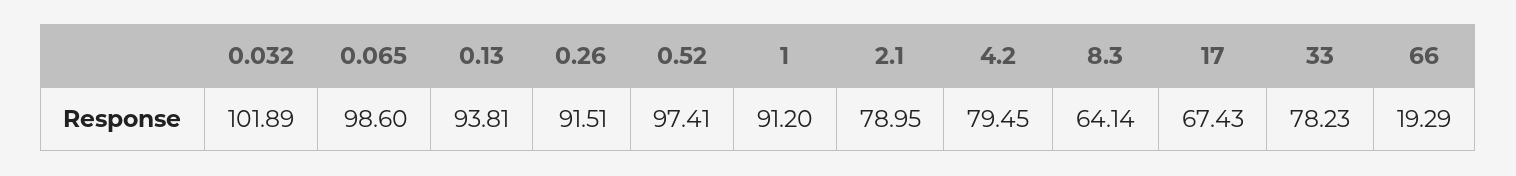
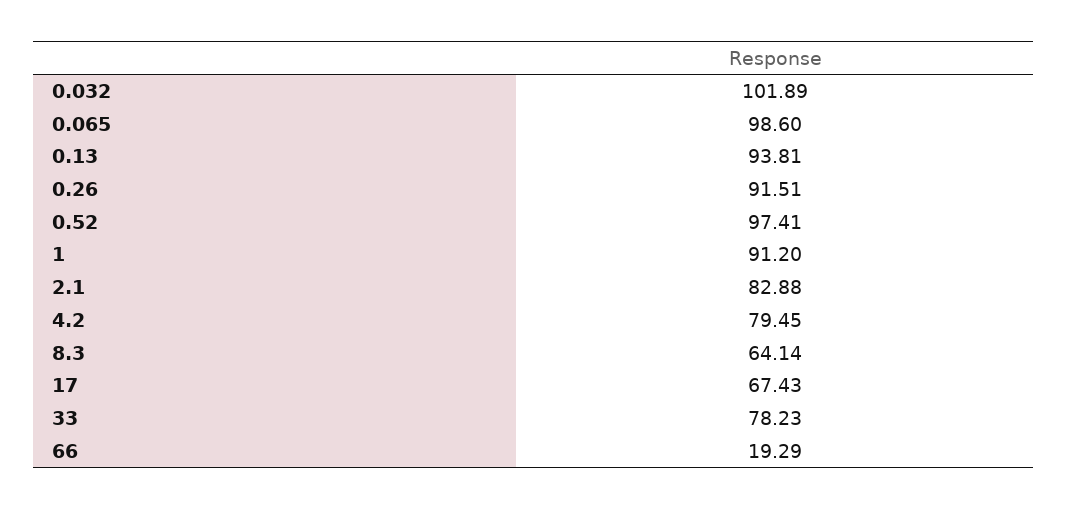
  {
    "0.032": 101.89,
    "0.065": 98.6,
    "0.13": 93.81,
    "0.26": 91.51,
    "0.52": 97.41,
    "1": 91.2,
-   "2.1": 78.95,
+   "2.1": 82.88,
    "4.2": 79.45,
    "8.3": 64.14,
    "17": 67.43,
    "33": 78.23,
    "66": 19.29
  }

